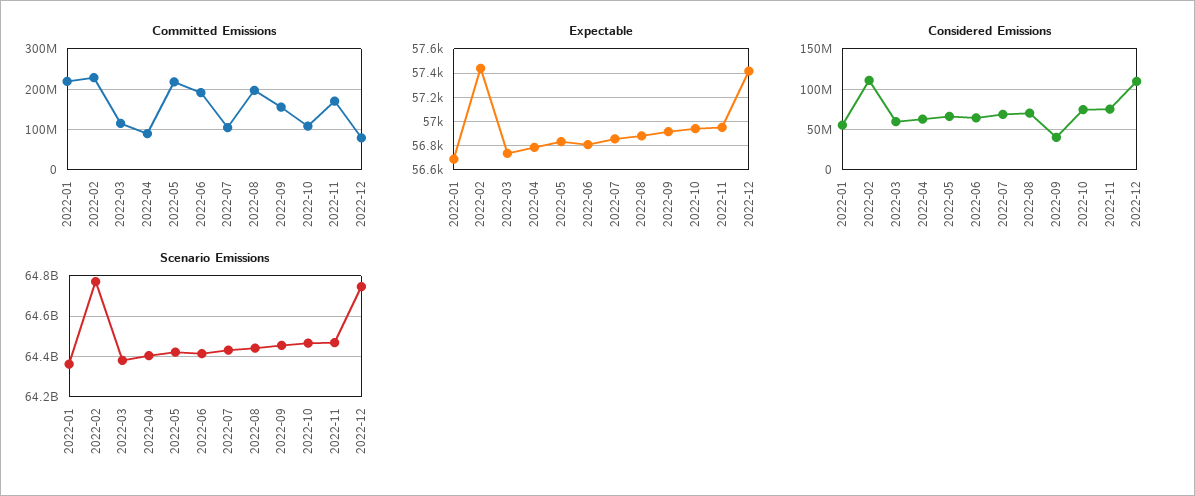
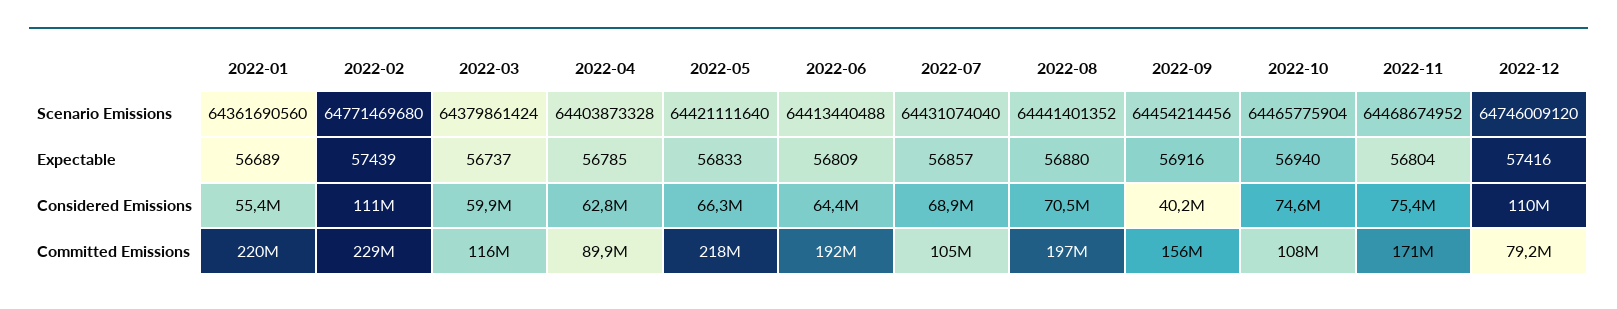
  {
    "Committed Emissions": {
      "2022-01": 220000000,
      "2022-02": 229000000,
      "2022-03": 116000000,
      "2022-04": 89900000,
      "2022-05": 218000000,
      "2022-06": 192000000,
      "2022-07": 105000000,
      "2022-08": 197000000,
      "2022-09": 156000000,
      "2022-10": 108000000,
      "2022-11": 171000000,
      "2022-12": 79200000
    },
    "Expectable": {
      "2022-01": 56689,
      "2022-02": 57439,
      "2022-03": 56737,
      "2022-04": 56785,
      "2022-05": 56833,
      "2022-06": 56809,
      "2022-07": 56857,
      "2022-08": 56880,
      "2022-09": 56916,
      "2022-10": 56940,
-     "2022-11": 56950,
+     "2022-11": 56804,
      "2022-12": 57416
    },
    "Considered Emissions": {
      "2022-01": 55400000,
      "2022-02": 111000000,
      "2022-03": 59900000,
      "2022-04": 62800000,
      "2022-05": 66300000,
      "2022-06": 64400000,
      "2022-07": 68900000,
      "2022-08": 70500000,
      "2022-09": 40200000,
      "2022-10": 74600000,
      "2022-11": 75400000,
      "2022-12": 110000000
    },
    "Scenario Emissions": {
      "2022-01": 64361690560,
      "2022-02": 64771469680,
      "2022-03": 64379861424,
      "2022-04": 64403873328,
      "2022-05": 64421111640,
      "2022-06": 64413440488,
      "2022-07": 64431074040,
      "2022-08": 64441401352,
      "2022-09": 64454214456,
      "2022-10": 64465775904,
      "2022-11": 64468674952,
      "2022-12": 64746009120
    }
  }

